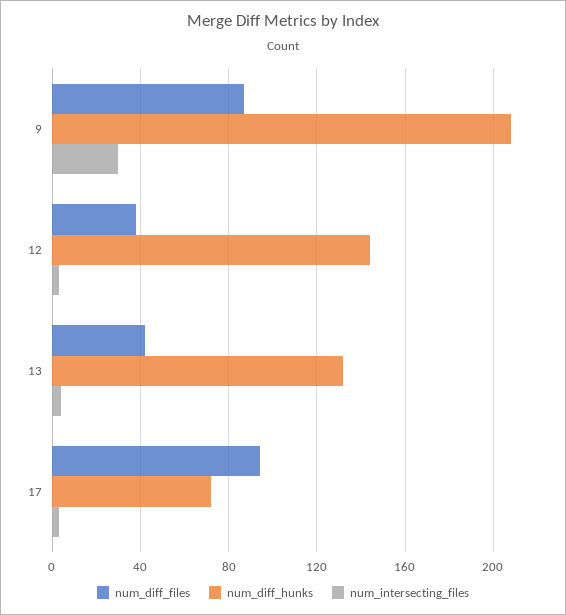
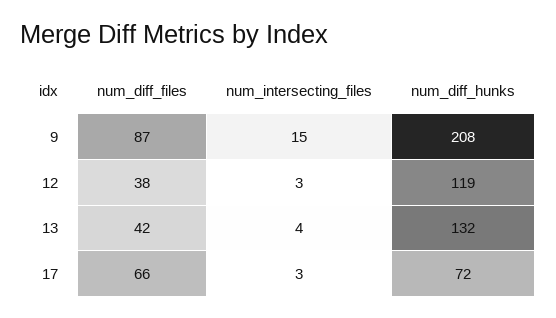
  {
    "num_diff_files": {
      "9": 87,
      "12": 38,
      "13": 42,
-     "17": 95
+     "17": 66
    },
    "num_diff_hunks": {
      "9": 208,
-     "12": 145,
+     "12": 119,
      "13": 132,
      "17": 72
    },
    "num_intersecting_files": {
-     "9": 30,
+     "9": 15,
      "12": 3,
      "13": 4,
      "17": 3
    }
  }

